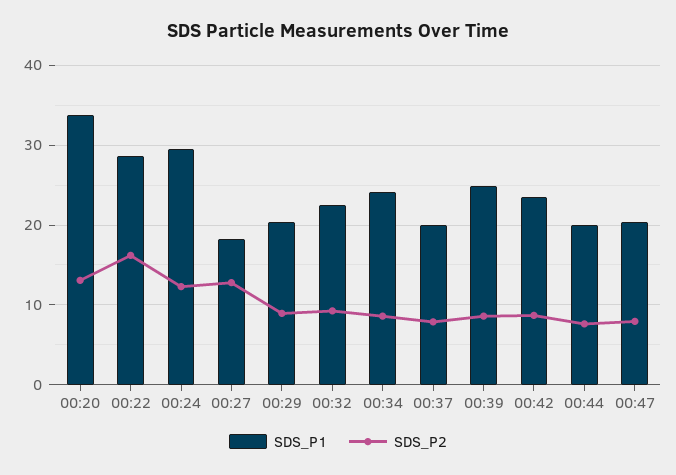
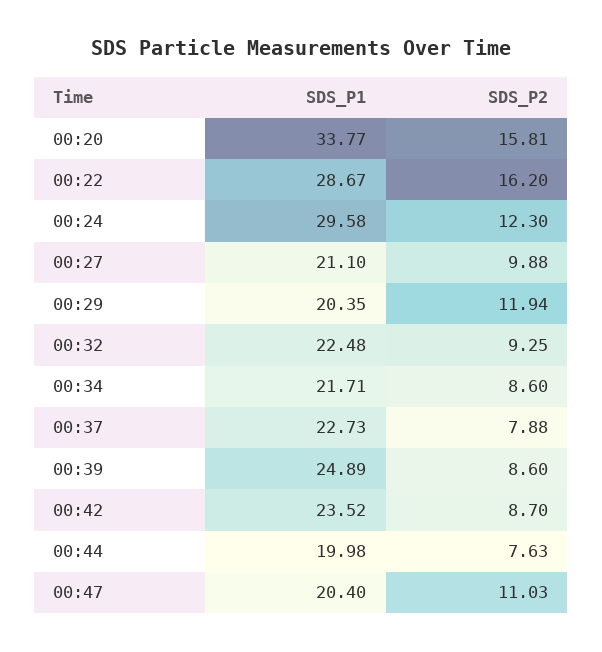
  {
    "SDS_P1": {
      "00:20": 33.77,
      "00:22": 28.67,
      "00:24": 29.58,
-     "00:27": 18,
+     "00:27": 21.1,
      "00:29": 20.35,
      "00:32": 22.48,
-     "00:34": 24,
+     "00:34": 21.71,
-     "00:37": 20,
+     "00:37": 22.73,
      "00:39": 24.89,
      "00:42": 23.52,
      "00:44": 19.98,
      "00:47": 20.4
    },
    "SDS_P2": {
-     "00:20": 13,
+     "00:20": 15.81,
      "00:22": 16.2,
      "00:24": 12.3,
-     "00:27": 13,
+     "00:27": 9.88,
-     "00:29": 9,
+     "00:29": 11.94,
      "00:32": 9.25,
      "00:34": 8.6,
      "00:37": 7.88,
      "00:39": 8.6,
      "00:42": 8.7,
      "00:44": 7.63,
-     "00:47": 8
+     "00:47": 11.03
    }
  }

